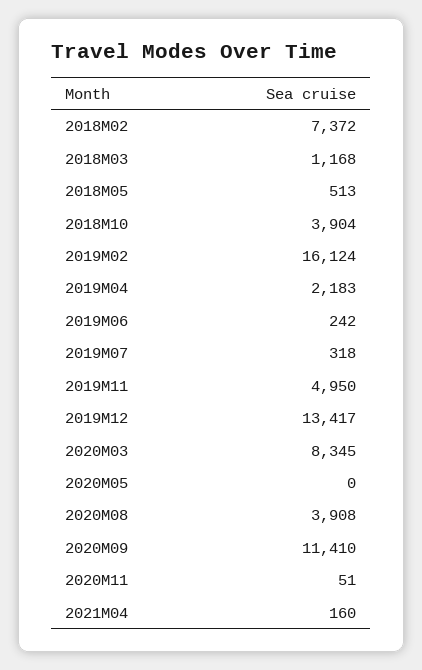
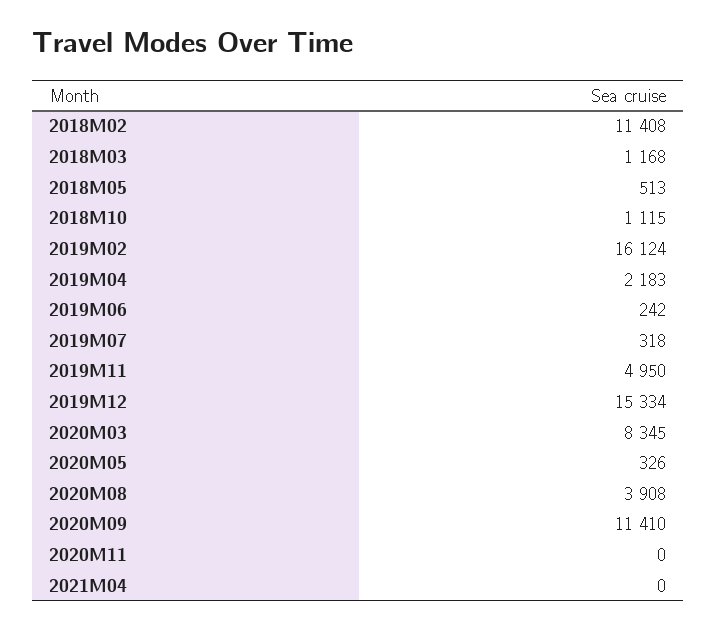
  {
-   "2018M02": 7372,
+   "2018M02": 11408,
    "2018M03": 1168,
    "2018M05": 513,
-   "2018M10": 3904,
+   "2018M10": 1115,
    "2019M02": 16124,
    "2019M04": 2183,
    "2019M06": 242,
    "2019M07": 318,
    "2019M11": 4950,
-   "2019M12": 13417,
+   "2019M12": 15334,
    "2020M03": 8345,
-   "2020M05": 0,
+   "2020M05": 326,
    "2020M08": 3908,
    "2020M09": 11410,
-   "2020M11": 51,
+   "2020M11": 0,
-   "2021M04": 160
+   "2021M04": 0
  }

